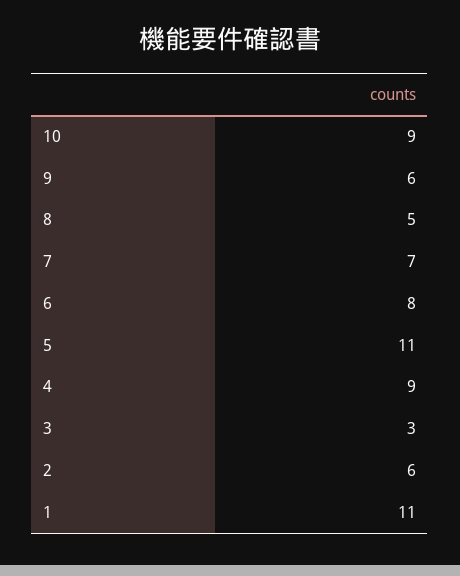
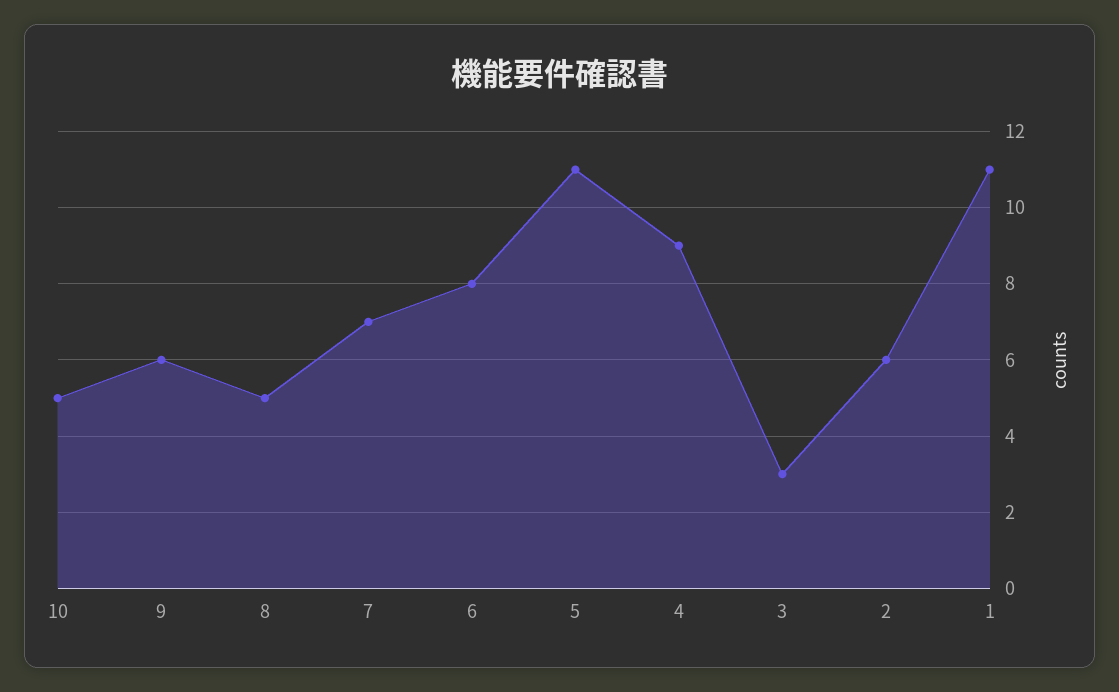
  {
-   "10": 9,
+   "10": 5,
    "9": 6,
    "8": 5,
    "7": 7,
    "6": 8,
    "5": 11,
    "4": 9,
    "3": 3,
    "2": 6,
    "1": 11
  }

